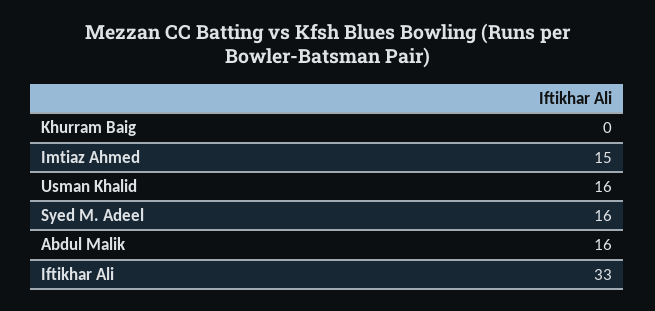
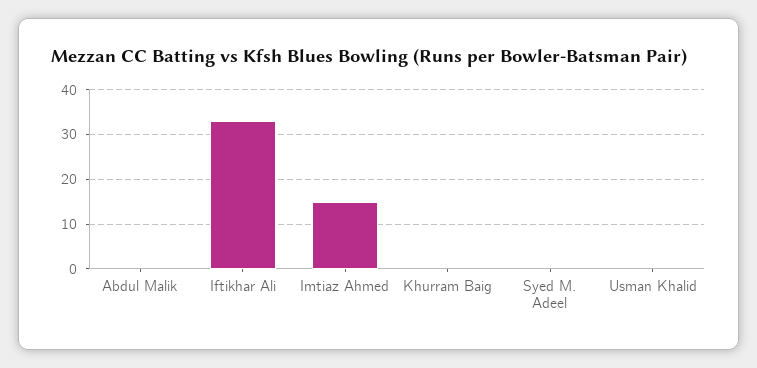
  {
    "Khurram Baig": 0,
    "Imtiaz Ahmed": 15,
-   "Usman Khalid": 16,
+   "Usman Khalid": 0,
-   "Syed M. Adeel": 16,
+   "Syed M. Adeel": 0,
-   "Abdul Malik": 16,
+   "Abdul Malik": 0,
    "Iftikhar Ali": 33
  }

